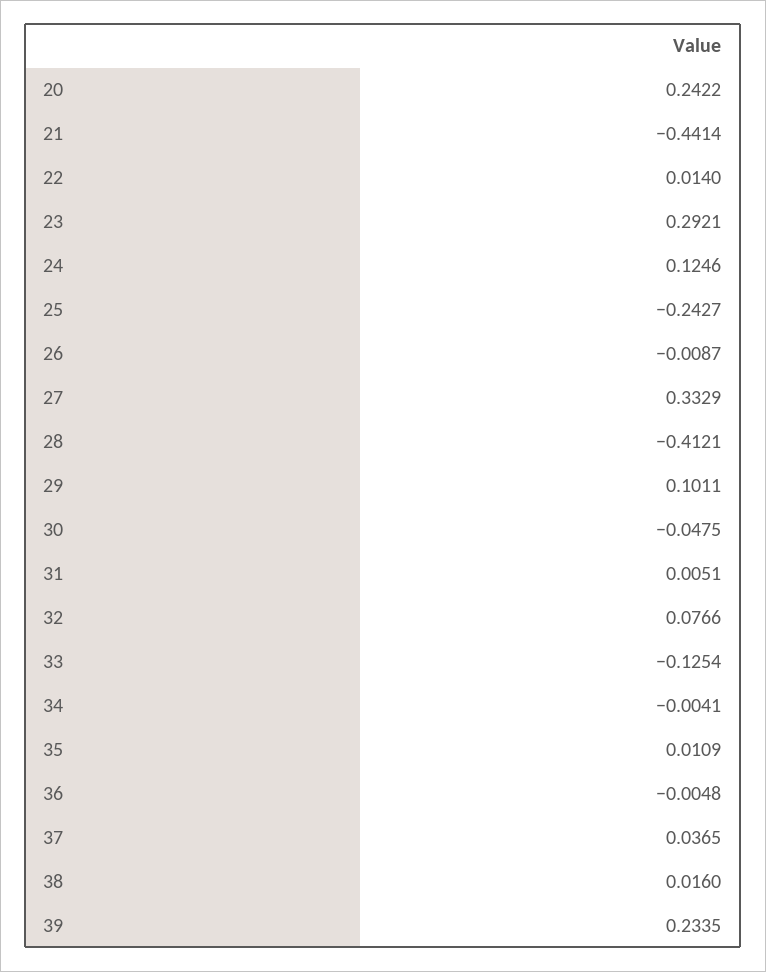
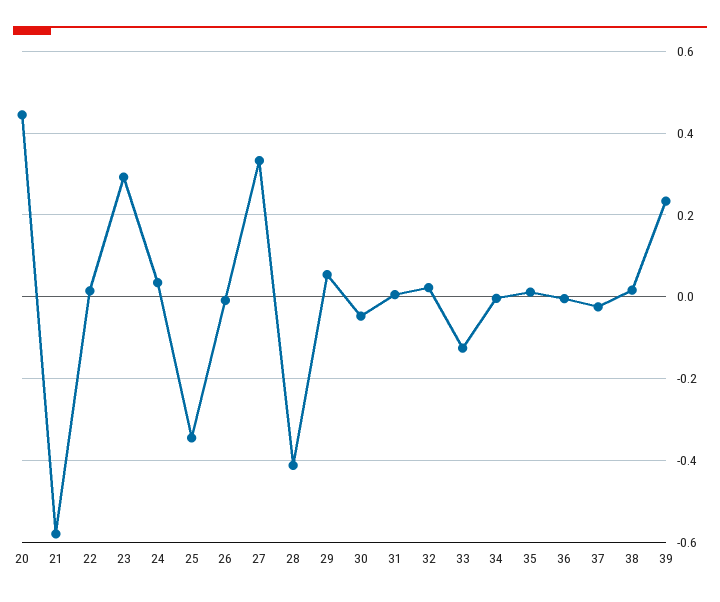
  {
-   "20": 0.2422,
+   "20": 0.44,
-   "21": -0.4414,
+   "21": -0.58,
    "22": 0.014,
    "23": 0.2921,
-   "24": 0.1246,
+   "24": 0.04,
-   "25": -0.2427,
+   "25": -0.34,
    "26": -0.0087,
    "27": 0.3329,
    "28": -0.4121,
-   "29": 0.1011,
+   "29": 0.06,
    "30": -0.0475,
    "31": 0.0051,
-   "32": 0.0766,
+   "32": 0.02,
    "33": -0.1254,
    "34": -0.0041,
    "35": 0.0109,
    "36": -0.0048,
-   "37": 0.0365,
+   "37": -0.02,
    "38": 0.016,
    "39": 0.2335
  }

